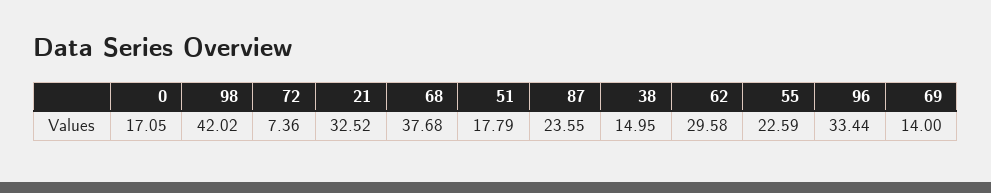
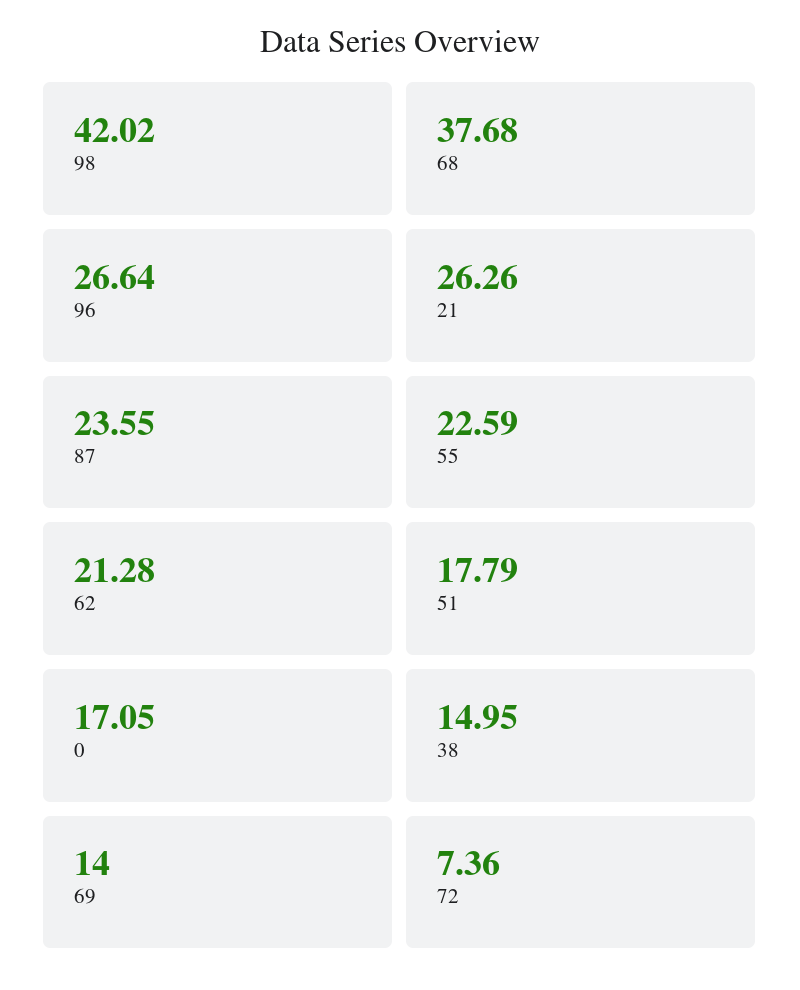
  {
    "0": 17.05,
    "98": 42.02,
    "72": 7.36,
-   "21": 32.52,
+   "21": 26.26,
    "68": 37.68,
    "51": 17.79,
    "87": 23.55,
    "38": 14.95,
-   "62": 29.58,
+   "62": 21.28,
    "55": 22.59,
-   "96": 33.44,
+   "96": 26.64,
    "69": 14
  }

